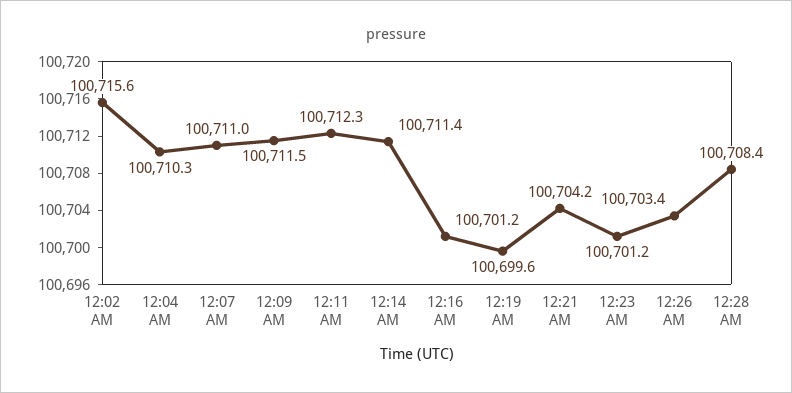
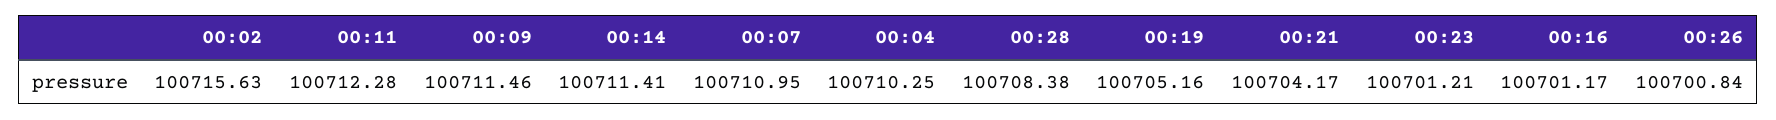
  {
    "12:02 AM": 100715.63,
    "12:04 AM": 100710.25,
    "12:07 AM": 100710.95,
    "12:09 AM": 100711.46,
    "12:11 AM": 100712.28,
    "12:14 AM": 100711.41,
    "12:16 AM": 100701.17,
-   "12:19 AM": 100699.6,
+   "12:19 AM": 100705.16,
    "12:21 AM": 100704.17,
    "12:23 AM": 100701.21,
-   "12:26 AM": 100703.4,
+   "12:26 AM": 100700.84,
    "12:28 AM": 100708.38
  }

